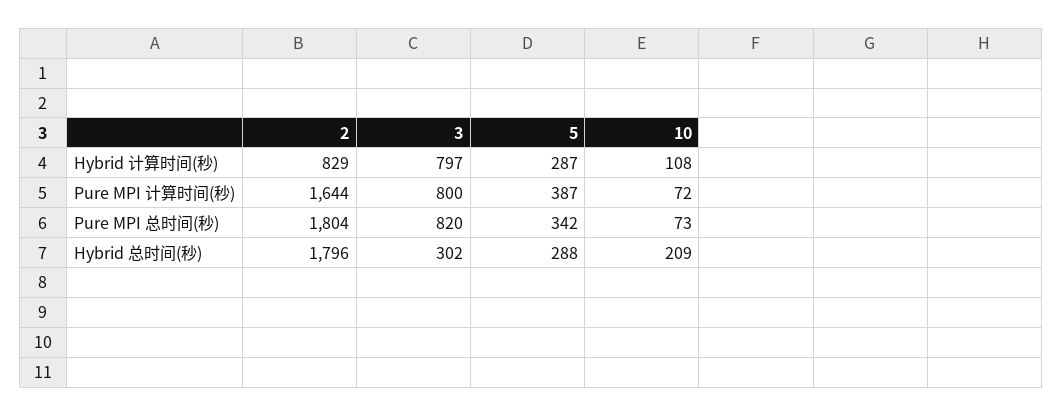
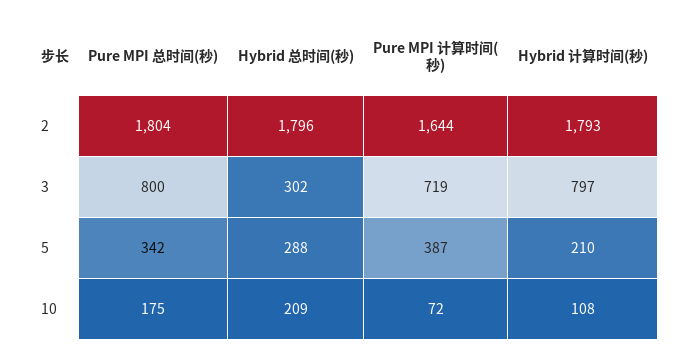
  {
    "2": {
-     "Hybrid 计算时间(秒)": 829,
+     "Hybrid 计算时间(秒)": 1793,
      "Pure MPI 计算时间(秒)": 1644,
      "Pure MPI 总时间(秒)": 1804,
      "Hybrid 总时间(秒)": 1796
    },
    "3": {
      "Hybrid 计算时间(秒)": 797,
-     "Pure MPI 计算时间(秒)": 800,
+     "Pure MPI 计算时间(秒)": 719,
-     "Pure MPI 总时间(秒)": 820,
+     "Pure MPI 总时间(秒)": 800,
      "Hybrid 总时间(秒)": 302
    },
    "5": {
-     "Hybrid 计算时间(秒)": 287,
+     "Hybrid 计算时间(秒)": 210,
      "Pure MPI 计算时间(秒)": 387,
      "Pure MPI 总时间(秒)": 342,
      "Hybrid 总时间(秒)": 288
    },
    "10": {
      "Hybrid 计算时间(秒)": 108,
      "Pure MPI 计算时间(秒)": 72,
-     "Pure MPI 总时间(秒)": 73,
+     "Pure MPI 总时间(秒)": 175,
      "Hybrid 总时间(秒)": 209
    }
  }

